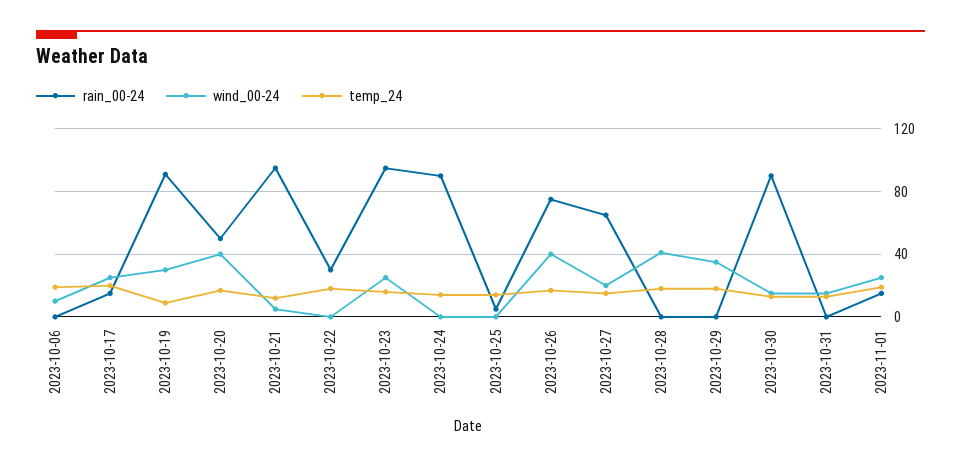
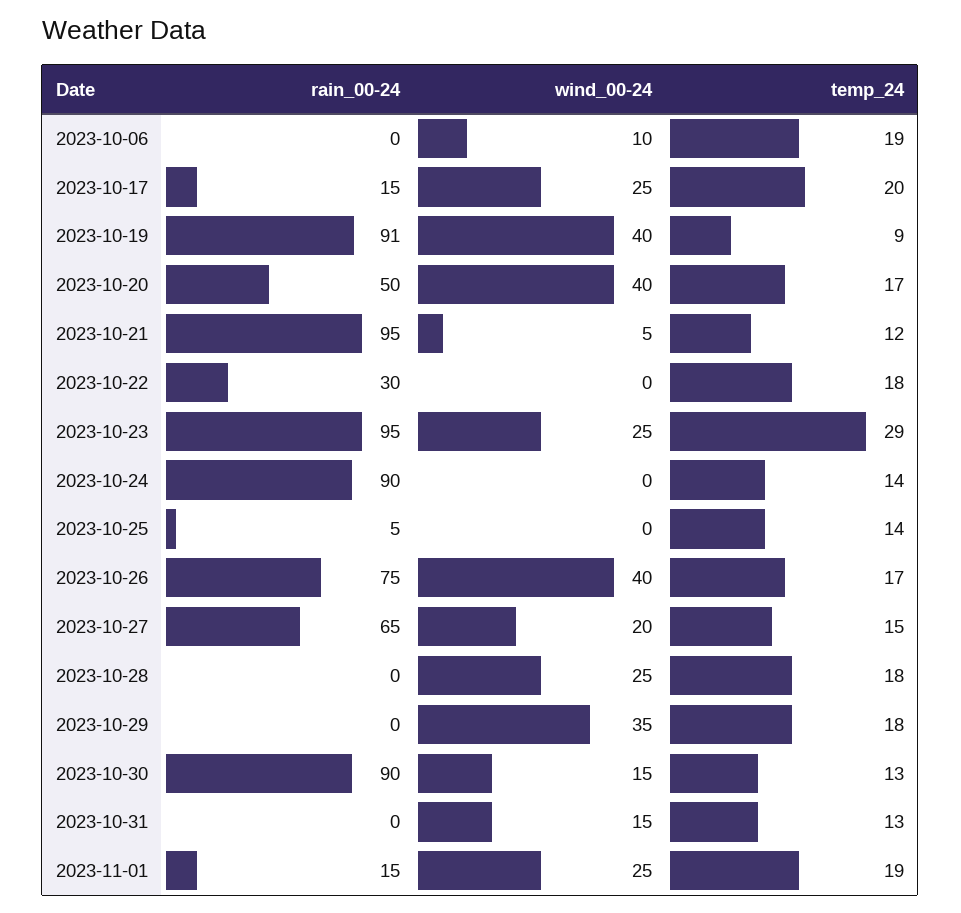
  {
    "rain_00-24": {
      "2023-10-06": 0,
      "2023-10-17": 15,
      "2023-10-19": 91,
      "2023-10-20": 50,
      "2023-10-21": 95,
      "2023-10-22": 30,
      "2023-10-23": 95,
      "2023-10-24": 90,
      "2023-10-25": 5,
      "2023-10-26": 75,
      "2023-10-27": 65,
      "2023-10-28": 0,
      "2023-10-29": 0,
      "2023-10-30": 90,
      "2023-10-31": 0,
      "2023-11-01": 15
    },
    "wind_00-24": {
      "2023-10-06": 10,
      "2023-10-17": 25,
-     "2023-10-19": 30,
+     "2023-10-19": 40,
      "2023-10-20": 40,
      "2023-10-21": 5,
      "2023-10-22": 0,
      "2023-10-23": 25,
      "2023-10-24": 0,
      "2023-10-25": 0,
      "2023-10-26": 40,
      "2023-10-27": 20,
-     "2023-10-28": 40,
+     "2023-10-28": 25,
      "2023-10-29": 35,
      "2023-10-30": 15,
      "2023-10-31": 15,
      "2023-11-01": 25
    },
    "temp_24": {
      "2023-10-06": 19,
      "2023-10-17": 20,
      "2023-10-19": 9,
      "2023-10-20": 17,
      "2023-10-21": 12,
      "2023-10-22": 18,
-     "2023-10-23": 15,
+     "2023-10-23": 29,
      "2023-10-24": 14,
      "2023-10-25": 14,
      "2023-10-26": 17,
      "2023-10-27": 15,
      "2023-10-28": 18,
      "2023-10-29": 18,
      "2023-10-30": 13,
      "2023-10-31": 13,
      "2023-11-01": 19
    }
  }

